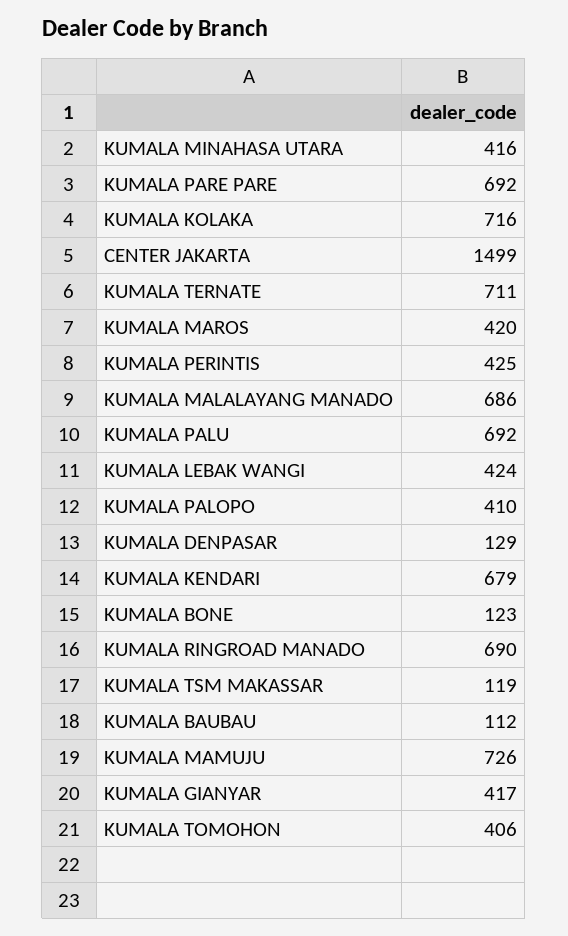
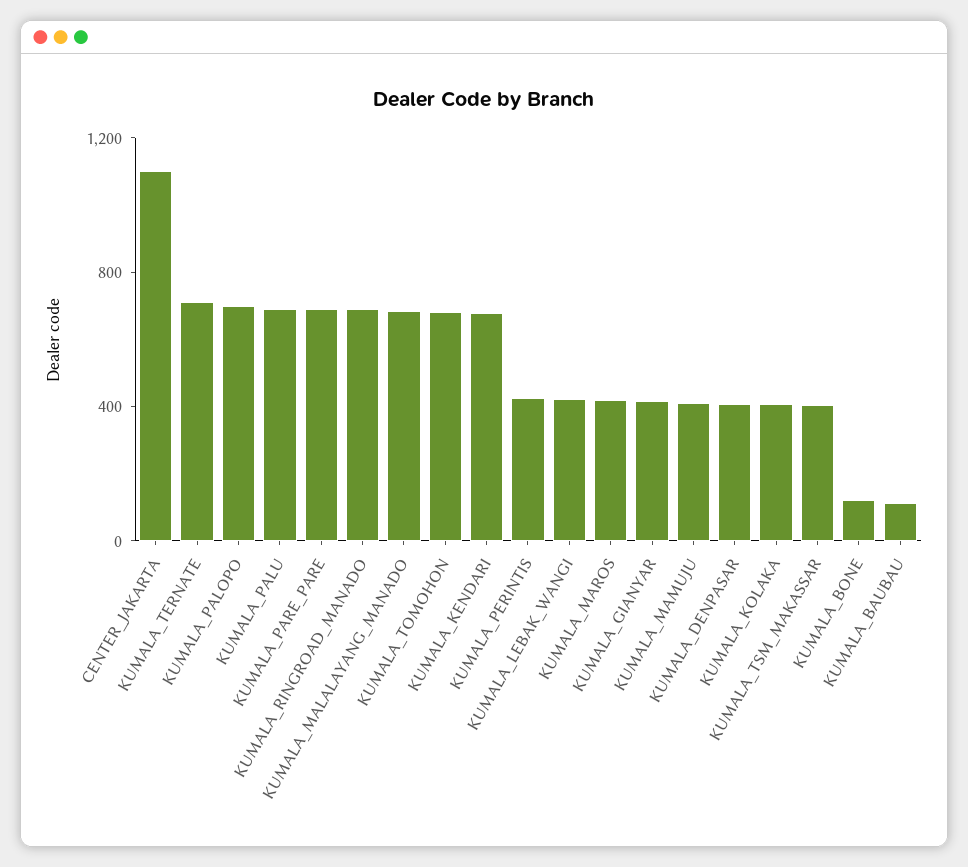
  {
-   "KUMALA MINAHASA UTARA": 416,
    "KUMALA PARE PARE": 692,
-   "KUMALA KOLAKA": 716,
+   "KUMALA KOLAKA": 400,
-   "CENTER JAKARTA": 1499,
+   "CENTER JAKARTA": 1100,
    "KUMALA TERNATE": 711,
    "KUMALA MAROS": 420,
    "KUMALA PERINTIS": 425,
    "KUMALA MALALAYANG MANADO": 686,
    "KUMALA PALU": 692,
    "KUMALA LEBAK WANGI": 424,
-   "KUMALA PALOPO": 410,
+   "KUMALA PALOPO": 700,
-   "KUMALA DENPASAR": 129,
+   "KUMALA DENPASAR": 400,
    "KUMALA KENDARI": 679,
    "KUMALA BONE": 123,
    "KUMALA RINGROAD MANADO": 690,
-   "KUMALA TSM MAKASSAR": 119,
+   "KUMALA TSM MAKASSAR": 400,
    "KUMALA BAUBAU": 112,
-   "KUMALA MAMUJU": 726,
+   "KUMALA MAMUJU": 400,
    "KUMALA GIANYAR": 417,
-   "KUMALA TOMOHON": 406
+   "KUMALA TOMOHON": 700
  }

